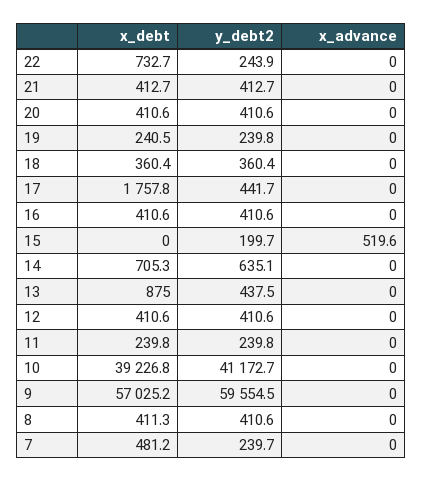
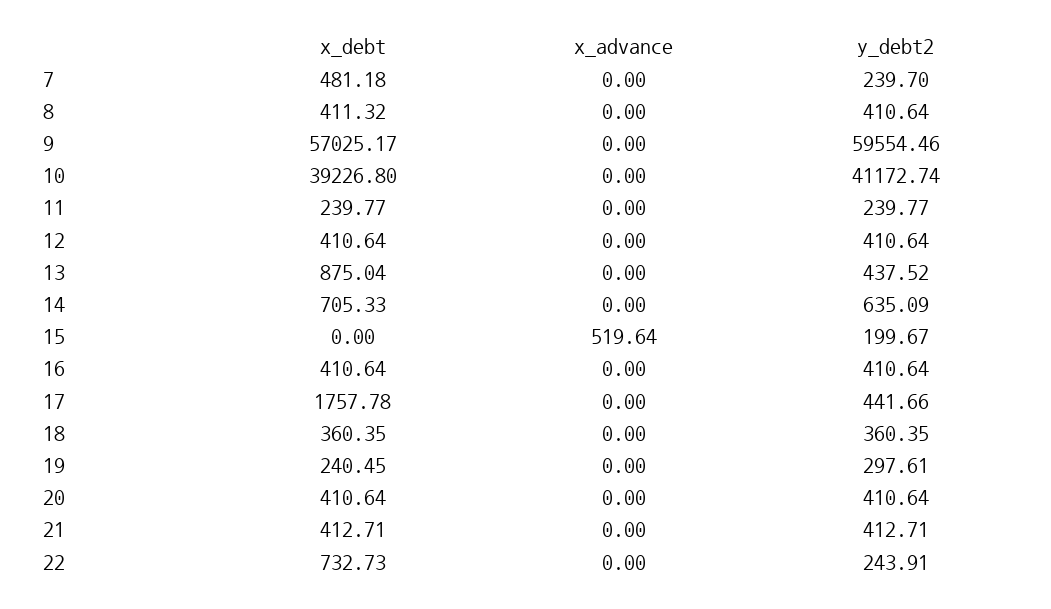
  {
    "x_debt": {
      "22": 732.73,
      "21": 412.71,
      "20": 410.64,
      "19": 240.45,
      "18": 360.35,
      "17": 1757.78,
      "16": 410.64,
      "15": 0,
      "14": 705.33,
      "13": 875.04,
      "12": 410.64,
      "11": 239.77,
      "10": 39226.8,
      "9": 57025.17,
      "8": 411.32,
      "7": 481.18
    },
    "y_debt2": {
      "22": 243.91,
      "21": 412.71,
      "20": 410.64,
-     "19": 239.8,
+     "19": 297.61,
      "18": 360.35,
      "17": 441.66,
      "16": 410.64,
      "15": 199.67,
      "14": 635.09,
      "13": 437.52,
      "12": 410.64,
      "11": 239.77,
      "10": 41172.74,
      "9": 59554.46,
      "8": 410.64,
      "7": 239.7
    },
    "x_advance": {
      "22": 0,
      "21": 0,
      "20": 0,
      "19": 0,
      "18": 0,
      "17": 0,
      "16": 0,
      "15": 519.64,
      "14": 0,
      "13": 0,
      "12": 0,
      "11": 0,
      "10": 0,
      "9": 0,
      "8": 0,
      "7": 0
    }
  }

